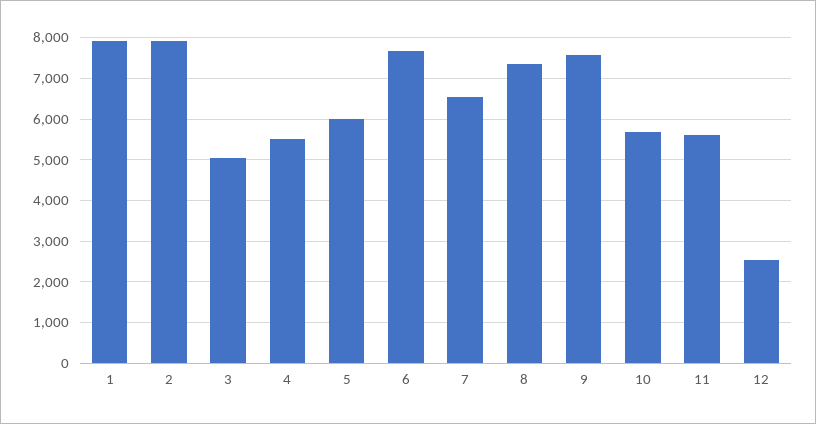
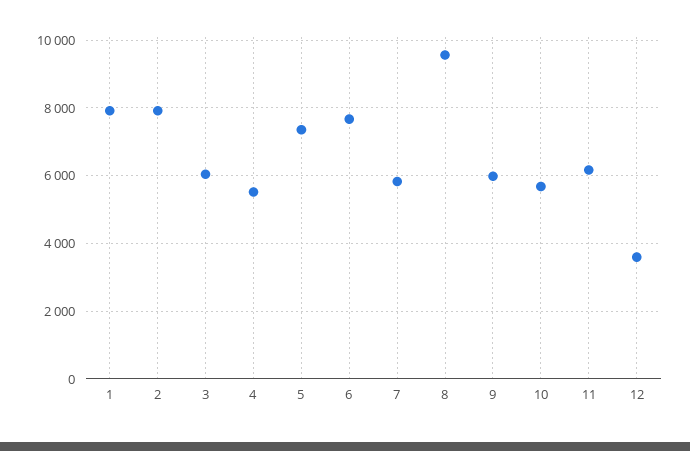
  {
    "1": 8000,
    "2": 8000,
-   "3": 5000,
+   "3": 6000,
    "4": 5600,
-   "5": 6000,
+   "5": 7400,
    "6": 7600,
-   "7": 6600,
+   "7": 5800,
-   "8": 7400,
+   "8": 9600,
-   "9": 7600,
+   "9": 6000,
    "10": 5600,
-   "11": 5600,
+   "11": 6200,
-   "12": 2600
+   "12": 3600
  }

